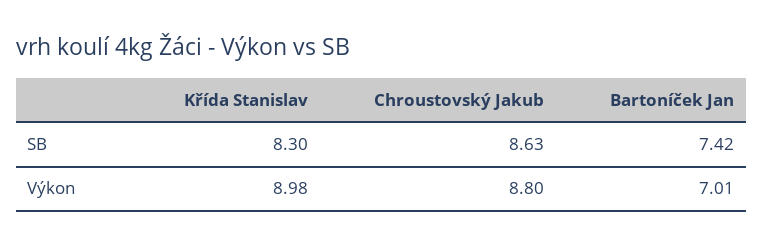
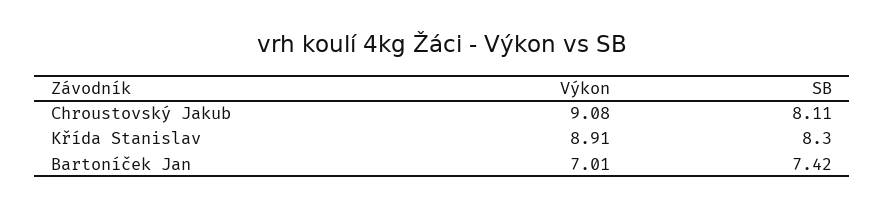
  {
    "Křída Stanislav": {
      "SB": 8.3,
-     "Výkon": 8.98
+     "Výkon": 8.91
    },
    "Chroustovský Jakub": {
-     "SB": 8.63,
+     "SB": 8.11,
-     "Výkon": 8.8
+     "Výkon": 9.08
    },
    "Bartoníček Jan": {
      "SB": 7.42,
      "Výkon": 7.01
    }
  }

